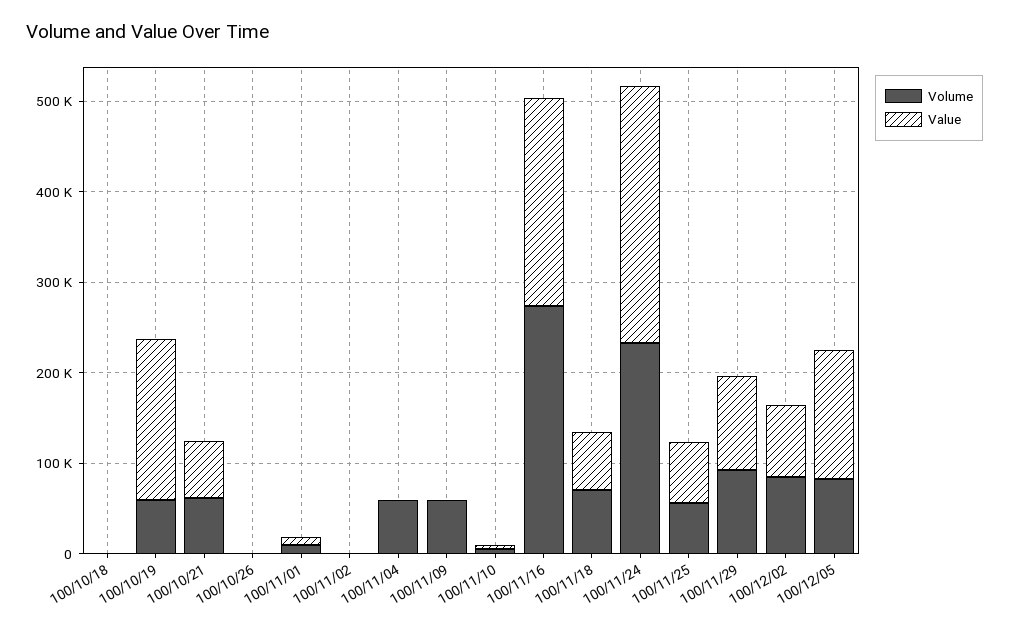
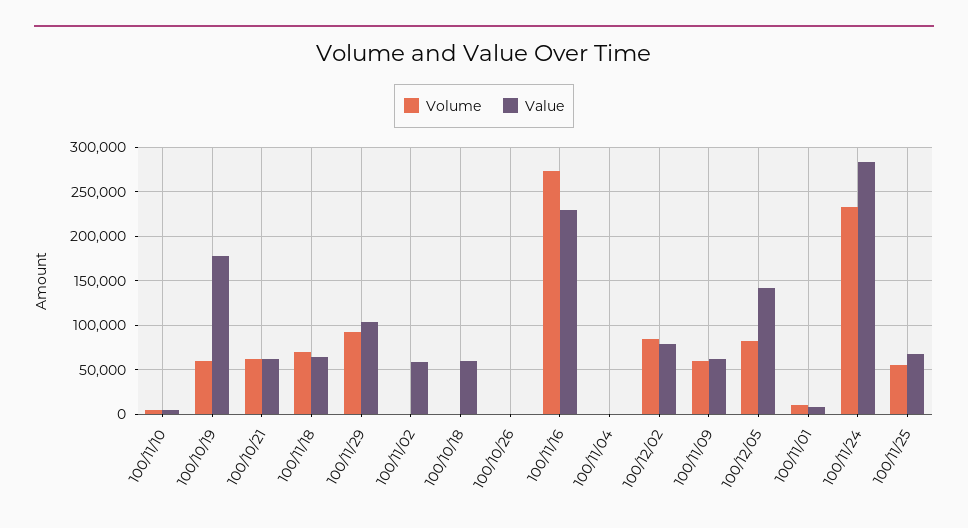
  {
    "Volume": {
      "100/10/18": 0,
      "100/10/19": 60000,
      "100/10/21": 60000,
      "100/10/26": 0,
      "100/11/01": 10000,
      "100/11/02": 0,
-     "100/11/04": 60000,
+     "100/11/04": 0,
      "100/11/09": 60000,
      "100/11/10": 10000,
      "100/11/16": 270000,
      "100/11/18": 70000,
      "100/11/24": 230000,
      "100/11/25": 60000,
      "100/11/29": 90000,
      "100/12/02": 90000,
      "100/12/05": 80000
    },
    "Value": {
-     "100/10/18": 0,
+     "100/10/18": 60000,
      "100/10/19": 180000,
      "100/10/21": 60000,
      "100/10/26": 0,
      "100/11/01": 10000,
-     "100/11/02": 0,
+     "100/11/02": 60000,
      "100/11/04": 0,
-     "100/11/09": 0,
+     "100/11/09": 60000,
      "100/11/10": 0,
      "100/11/16": 230000,
      "100/11/18": 60000,
      "100/11/24": 280000,
      "100/11/25": 70000,
      "100/11/29": 100000,
      "100/12/02": 80000,
      "100/12/05": 140000
    }
  }

